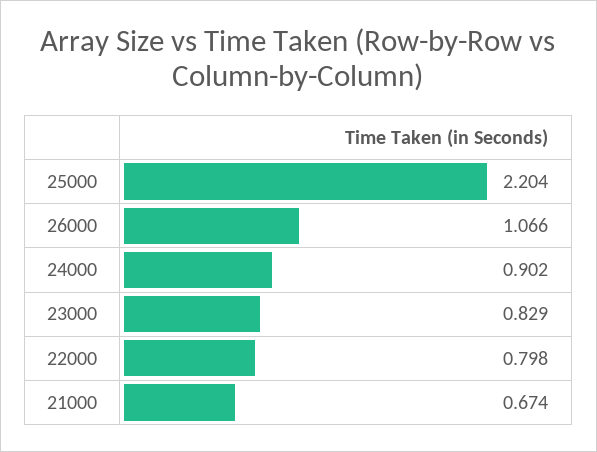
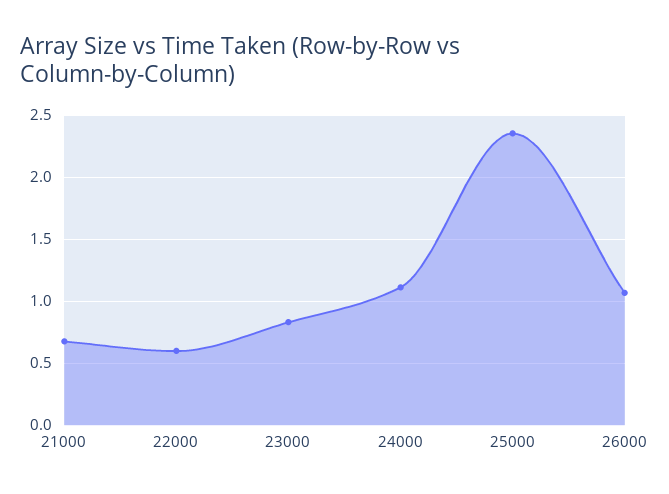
  {
-   "25000": 2.204,
+   "25000": 2.35,
    "26000": 1.066,
-   "24000": 0.902,
+   "24000": 1.1,
    "23000": 0.829,
-   "22000": 0.798,
+   "22000": 0.6,
    "21000": 0.674
  }

